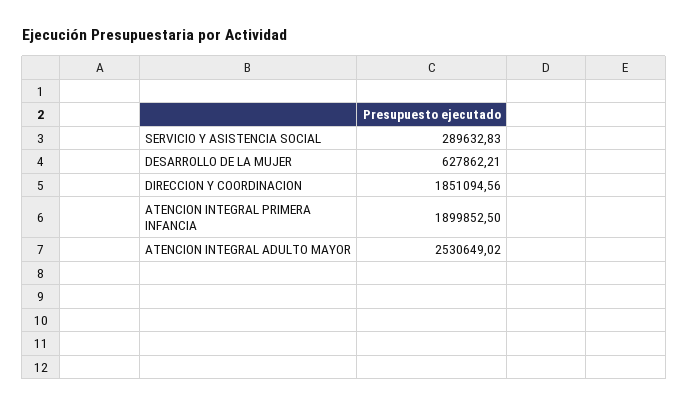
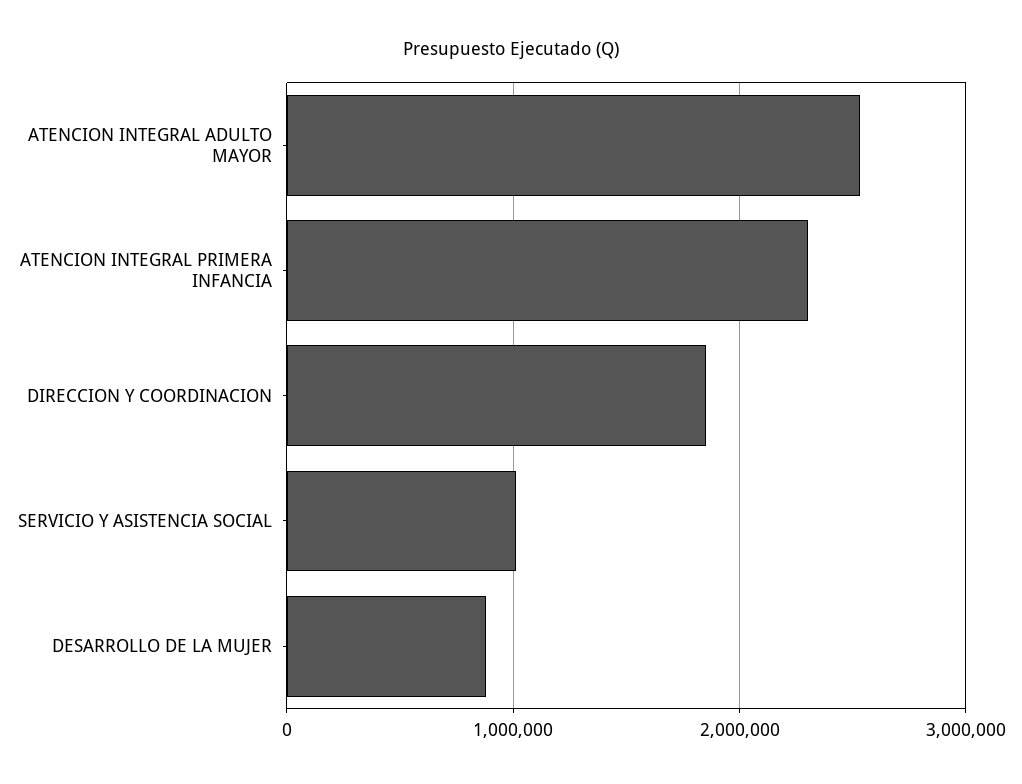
  {
-   "SERVICIO Y ASISTENCIA SOCIAL": 289632.83,
+   "SERVICIO Y ASISTENCIA SOCIAL": 1000000,
-   "DESARROLLO DE LA MUJER": 627862.21,
+   "DESARROLLO DE LA MUJER": 900000,
    "DIRECCION Y COORDINACION": 1851094.56,
-   "ATENCION INTEGRAL PRIMERA INFANCIA": 1899852.5,
+   "ATENCION INTEGRAL PRIMERA INFANCIA": 2300000,
    "ATENCION INTEGRAL ADULTO MAYOR": 2530649.02
  }

